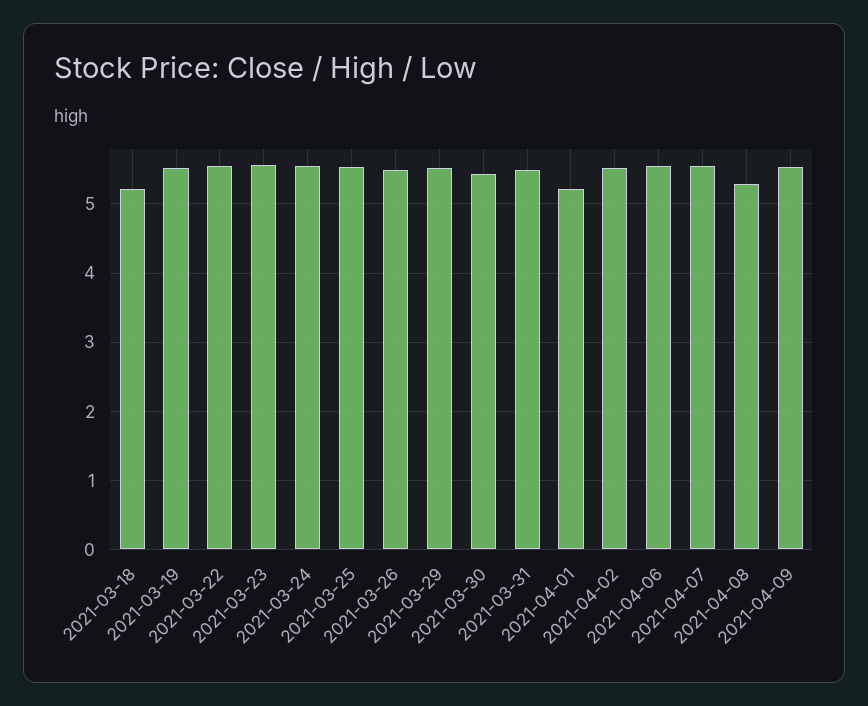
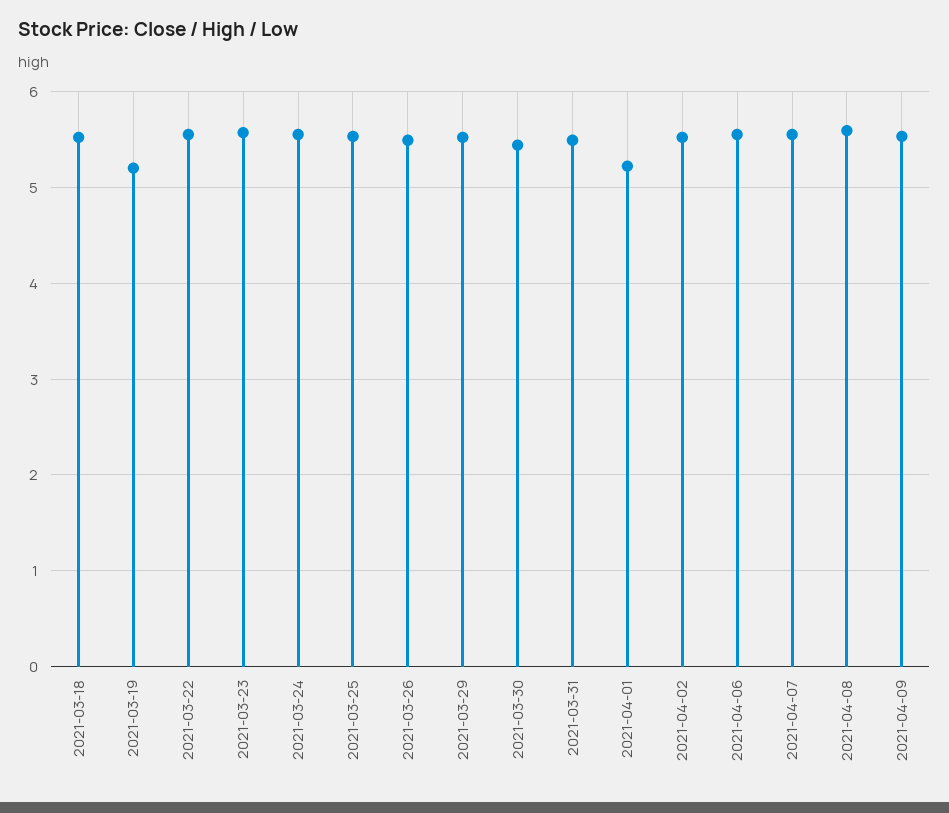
  {
-   "2021-03-18": 5.2,
+   "2021-03-18": 5.5,
-   "2021-03-19": 5.5,
+   "2021-03-19": 5.2,
    "2021-03-22": 5.6,
    "2021-03-23": 5.6,
    "2021-03-24": 5.6,
    "2021-03-25": 5.5,
    "2021-03-26": 5.5,
    "2021-03-29": 5.5,
    "2021-03-30": 5.4,
    "2021-03-31": 5.5,
    "2021-04-01": 5.2,
    "2021-04-02": 5.5,
    "2021-04-06": 5.6,
    "2021-04-07": 5.6,
-   "2021-04-08": 5.3,
+   "2021-04-08": 5.6,
    "2021-04-09": 5.5
  }

